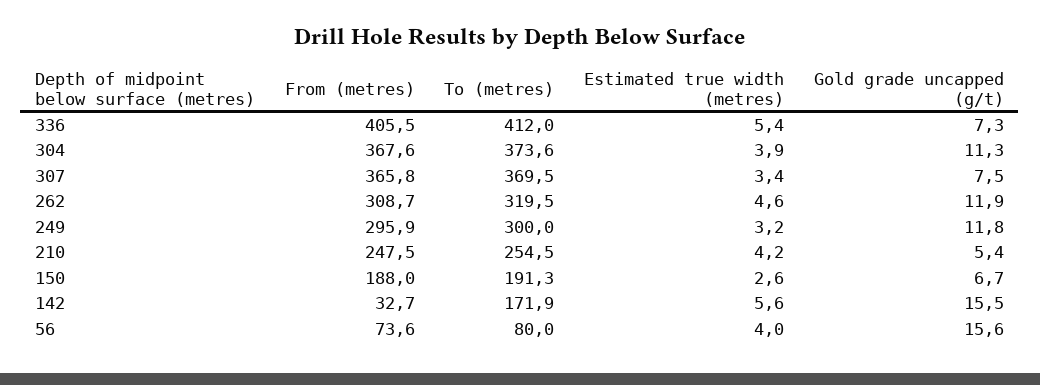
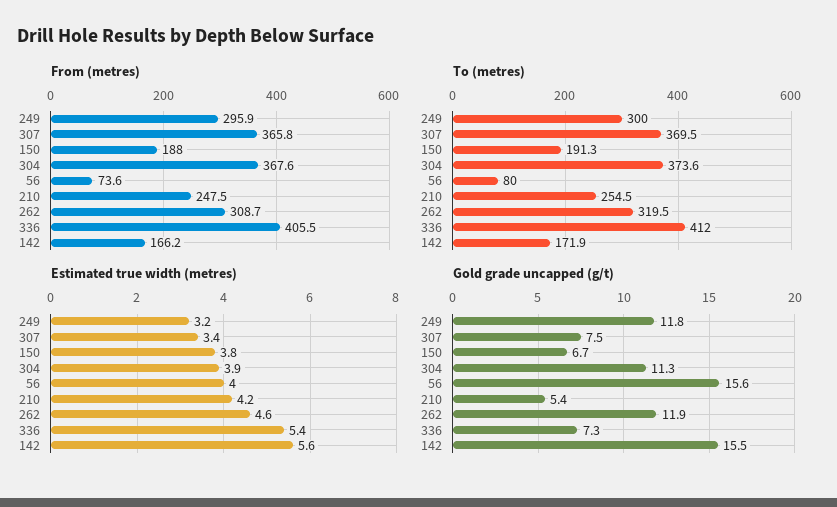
  {
    "From (metres)": {
      "336": 405.5,
      "304": 367.6,
      "307": 365.8,
      "262": 308.7,
      "249": 295.9,
      "210": 247.5,
      "150": 188,
-     "142": 32.7,
+     "142": 166.2,
      "56": 73.6
    },
    "To (metres)": {
      "336": 412,
      "304": 373.6,
      "307": 369.5,
      "262": 319.5,
      "249": 300,
      "210": 254.5,
      "150": 191.3,
      "142": 171.9,
      "56": 80
    },
    "Estimated true width (metres)": {
      "336": 5.4,
      "304": 3.9,
      "307": 3.4,
      "262": 4.6,
      "249": 3.2,
      "210": 4.2,
-     "150": 2.6,
+     "150": 3.8,
      "142": 5.6,
      "56": 4
    },
    "Gold grade uncapped (g/t)": {
      "336": 7.3,
      "304": 11.3,
      "307": 7.5,
      "262": 11.9,
      "249": 11.8,
      "210": 5.4,
      "150": 6.7,
      "142": 15.5,
      "56": 15.6
    }
  }

